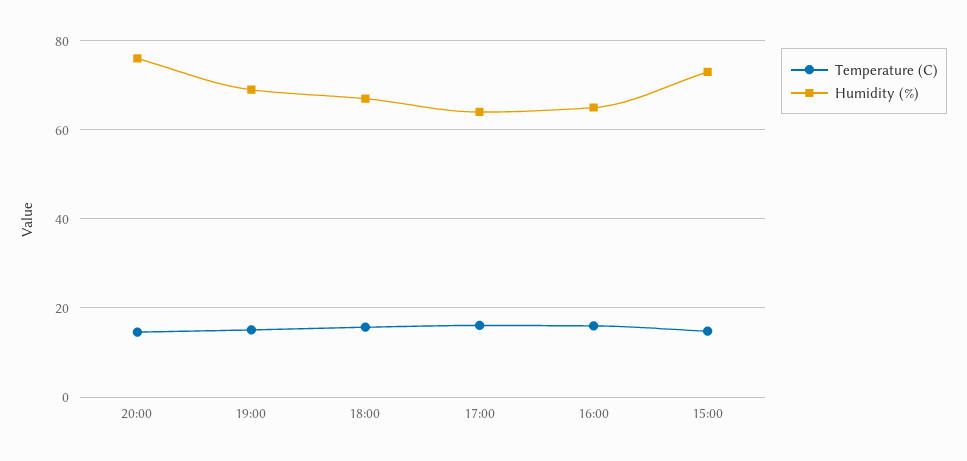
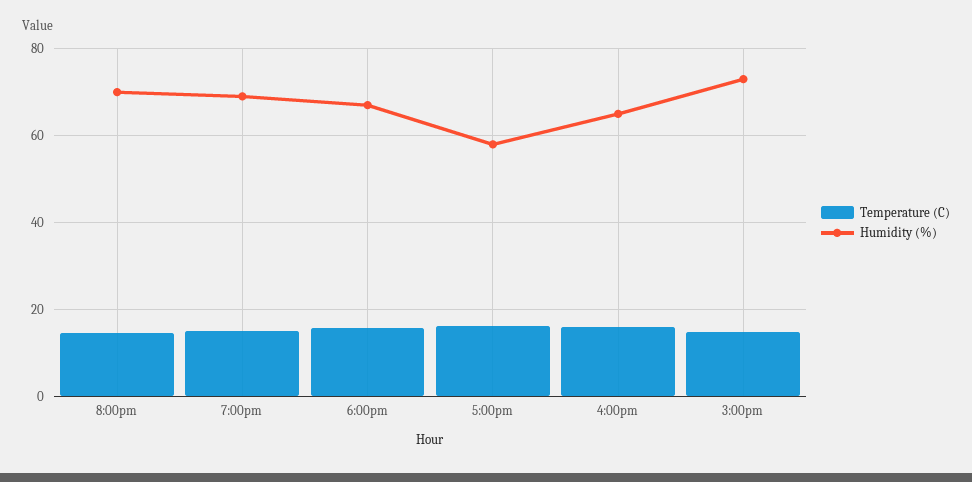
  {
    "Temperature (C)": {
      "20:00": 14,
      "19:00": 16,
      "18:00": 16,
      "17:00": 16,
      "16:00": 16,
      "15:00": 14
    },
    "Humidity (%)": {
-     "20:00": 76,
+     "20:00": 70,
      "19:00": 70,
      "18:00": 68,
-     "17:00": 64,
+     "17:00": 58,
      "16:00": 66,
      "15:00": 74
    }
  }

